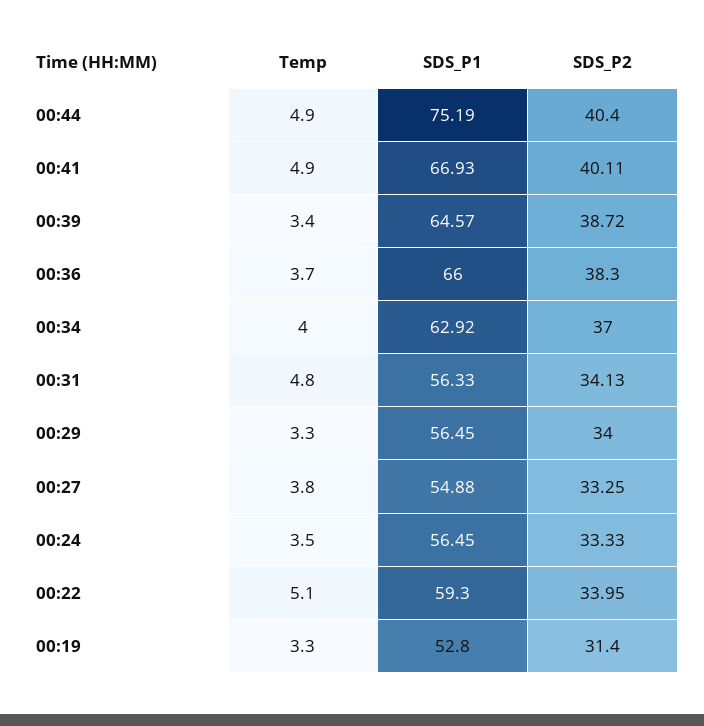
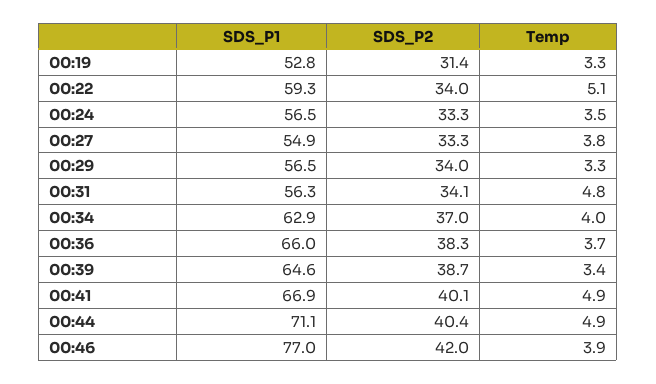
  {
    "Temp": {
      "00:44": 4.9,
      "00:41": 4.9,
      "00:39": 3.4,
      "00:36": 3.7,
      "00:34": 4,
      "00:31": 4.8,
      "00:29": 3.3,
      "00:27": 3.8,
      "00:24": 3.5,
      "00:22": 5.1,
-     "00:19": 3.3
+     "00:19": 3.3,
+     "00:46": 3.9
    },
    "SDS_P1": {
-     "00:44": 75.19,
+     "00:44": 71.1,
      "00:41": 66.93,
      "00:39": 64.57,
      "00:36": 66,
      "00:34": 62.92,
      "00:31": 56.33,
      "00:29": 56.45,
      "00:27": 54.88,
      "00:24": 56.45,
      "00:22": 59.3,
-     "00:19": 52.8
+     "00:19": 52.8,
+     "00:46": 77
    },
    "SDS_P2": {
      "00:44": 40.4,
      "00:41": 40.11,
      "00:39": 38.72,
      "00:36": 38.3,
      "00:34": 37,
      "00:31": 34.13,
      "00:29": 34,
      "00:27": 33.25,
      "00:24": 33.33,
      "00:22": 33.95,
-     "00:19": 31.4
+     "00:19": 31.4,
+     "00:46": 42
    }
  }

